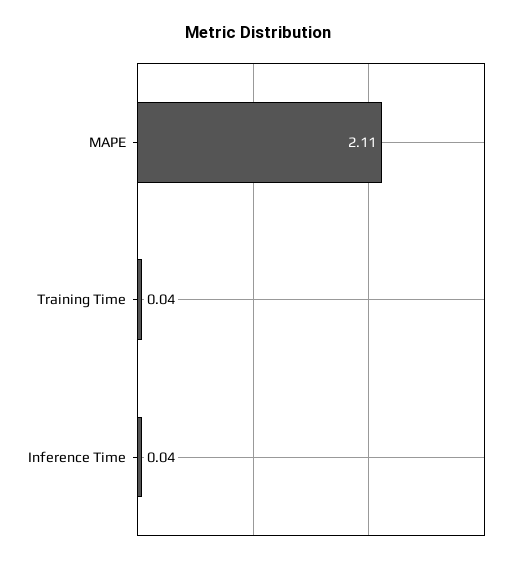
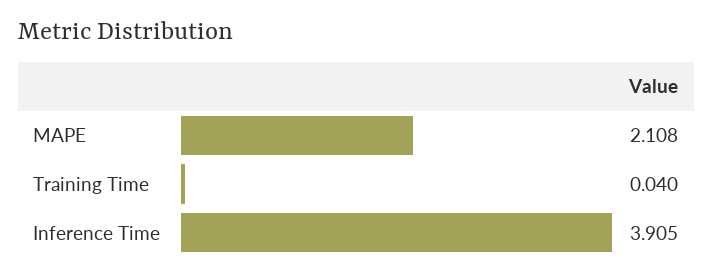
  {
    "MAPE": 2.108,
    "Training Time": 0.04,
-   "Inference Time": 0.04
+   "Inference Time": 3.905
  }

